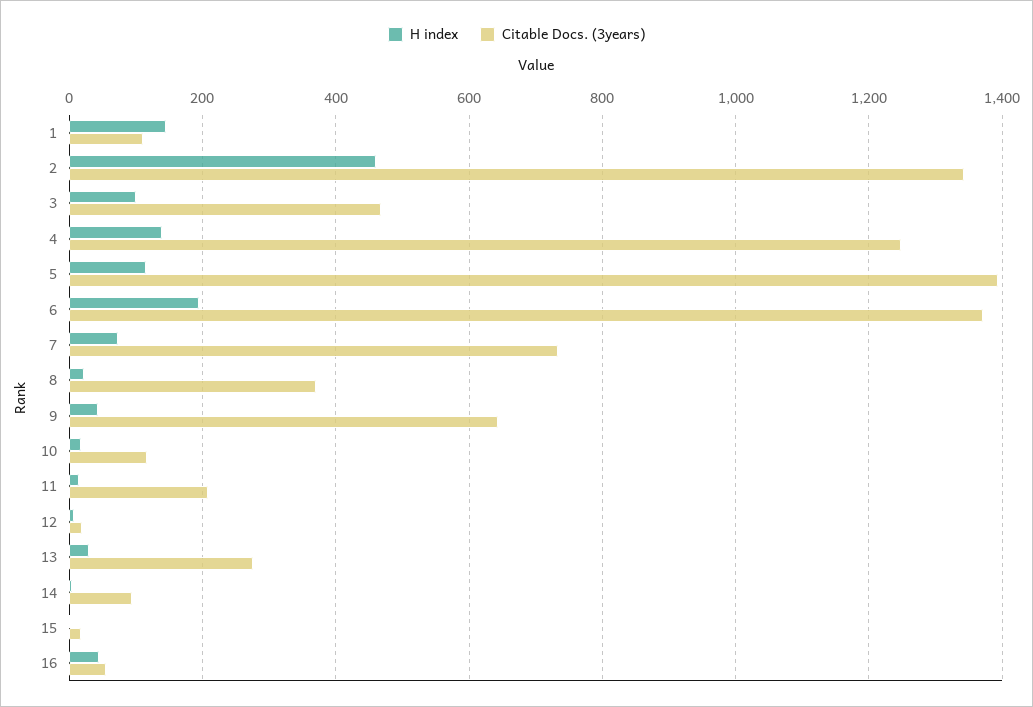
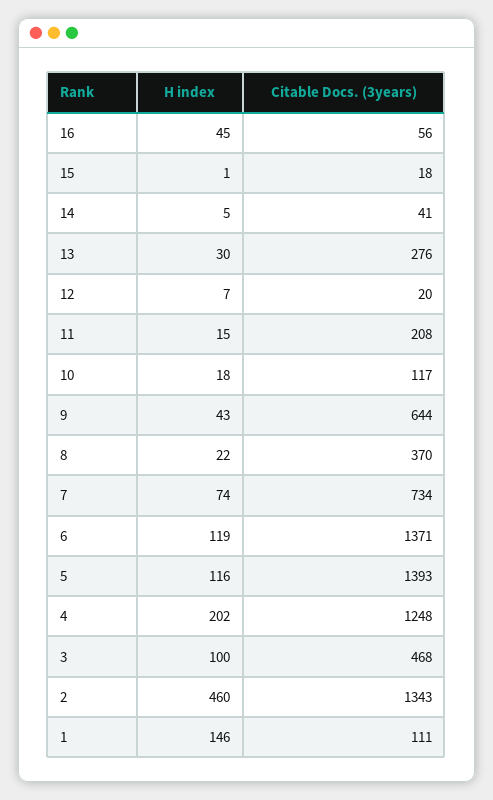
  {
    "H index": {
      "1": 146,
      "2": 460,
      "3": 100,
-     "4": 140,
+     "4": 202,
      "5": 116,
-     "6": 200,
+     "6": 119,
      "7": 74,
      "8": 22,
      "9": 43,
      "10": 18,
      "11": 15,
      "12": 7,
      "13": 30,
      "14": 5,
      "15": 1,
      "16": 45
    },
    "Citable Docs. (3years)": {
      "1": 111,
      "2": 1343,
      "3": 468,
      "4": 1248,
      "5": 1393,
      "6": 1371,
      "7": 734,
      "8": 370,
      "9": 644,
      "10": 117,
      "11": 208,
      "12": 20,
      "13": 276,
-     "14": 100,
+     "14": 41,
      "15": 18,
      "16": 56
    }
  }

